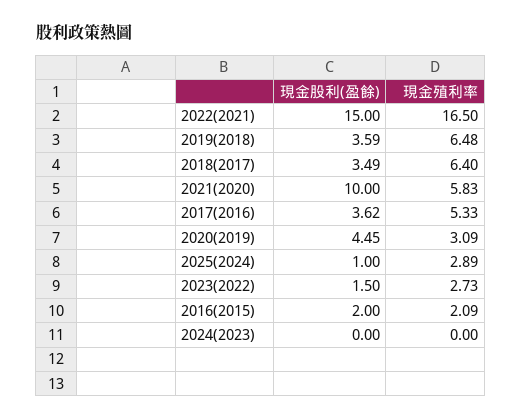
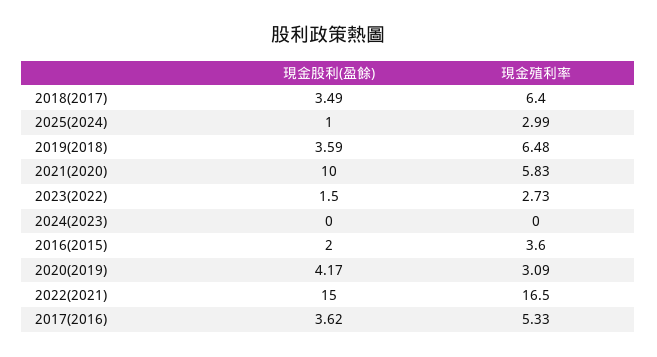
  {
    "現金股利(盈餘)": {
      "2022(2021)": 15,
      "2019(2018)": 3.59,
      "2018(2017)": 3.49,
      "2021(2020)": 10,
      "2017(2016)": 3.62,
-     "2020(2019)": 4.45,
+     "2020(2019)": 4.17,
      "2025(2024)": 1,
      "2023(2022)": 1.5,
      "2016(2015)": 2,
      "2024(2023)": 0
    },
    "現金殖利率": {
      "2022(2021)": 16.5,
      "2019(2018)": 6.48,
      "2018(2017)": 6.4,
      "2021(2020)": 5.83,
      "2017(2016)": 5.33,
      "2020(2019)": 3.09,
-     "2025(2024)": 2.89,
+     "2025(2024)": 2.99,
      "2023(2022)": 2.73,
-     "2016(2015)": 2.09,
+     "2016(2015)": 3.6,
      "2024(2023)": 0
    }
  }

